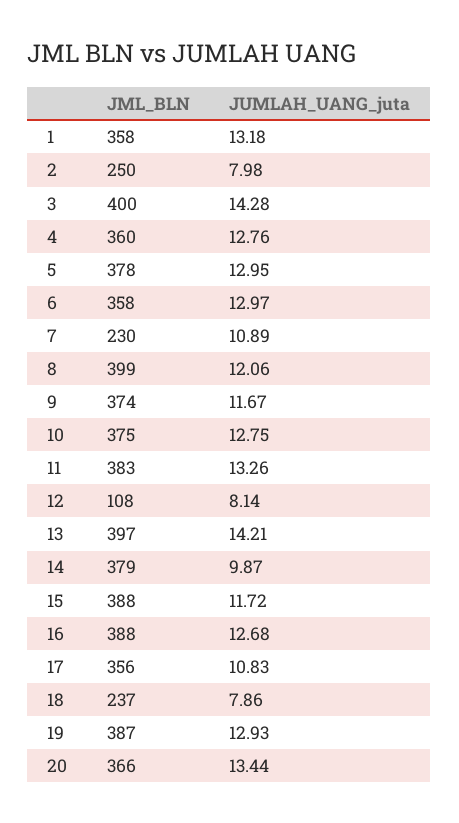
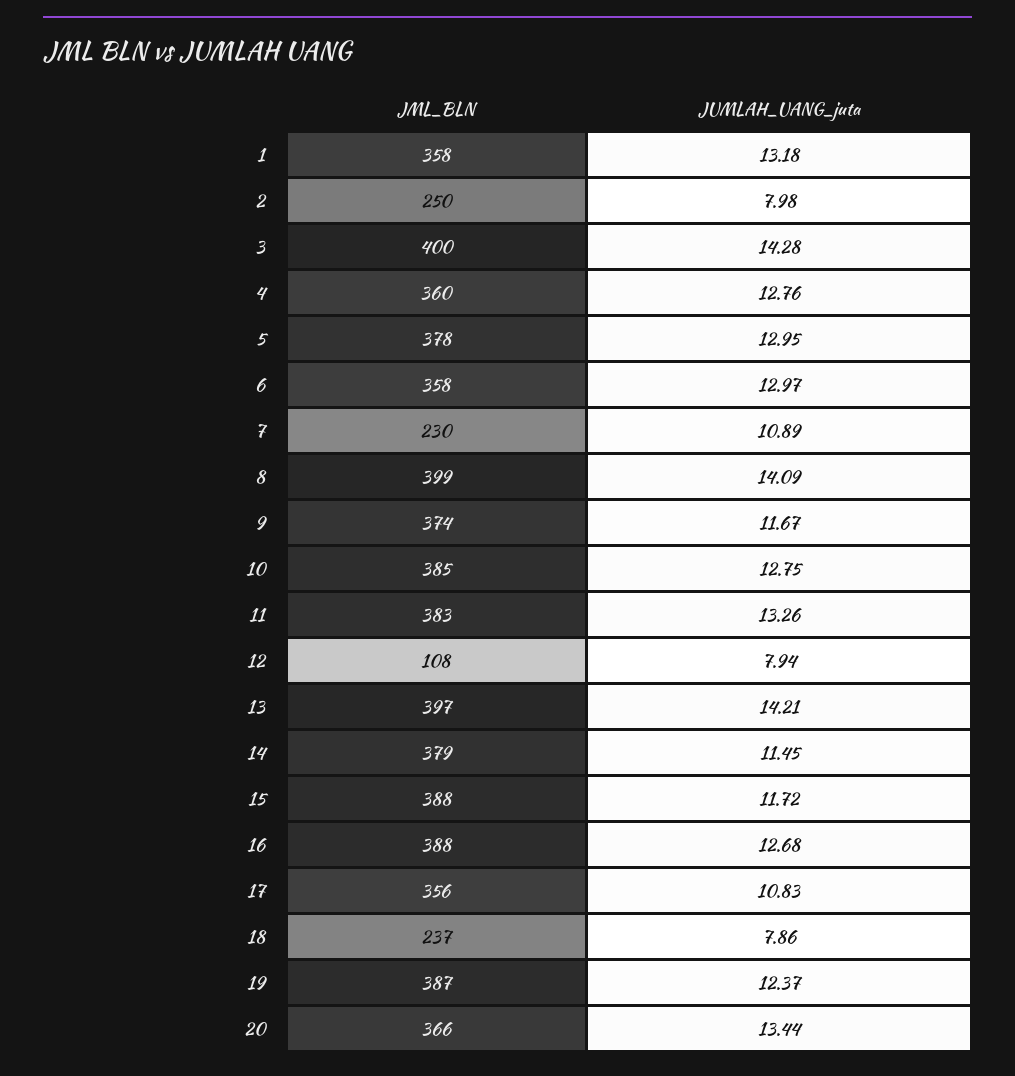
  {
    "JML_BLN": {
      "1": 358,
      "2": 250,
      "3": 400,
      "4": 360,
      "5": 378,
      "6": 358,
      "7": 230,
      "8": 399,
      "9": 374,
-     "10": 375,
+     "10": 385,
      "11": 383,
      "12": 108,
      "13": 397,
      "14": 379,
      "15": 388,
      "16": 388,
      "17": 356,
      "18": 237,
      "19": 387,
      "20": 366
    },
    "JUMLAH_UANG_juta": {
      "1": 13.18,
      "2": 7.98,
      "3": 14.28,
      "4": 12.76,
      "5": 12.95,
      "6": 12.97,
      "7": 10.89,
-     "8": 12.06,
+     "8": 14.09,
      "9": 11.67,
      "10": 12.75,
      "11": 13.26,
-     "12": 8.14,
+     "12": 7.94,
      "13": 14.21,
-     "14": 9.87,
+     "14": 11.45,
      "15": 11.72,
      "16": 12.68,
      "17": 10.83,
      "18": 7.86,
-     "19": 12.93,
+     "19": 12.37,
      "20": 13.44
    }
  }

